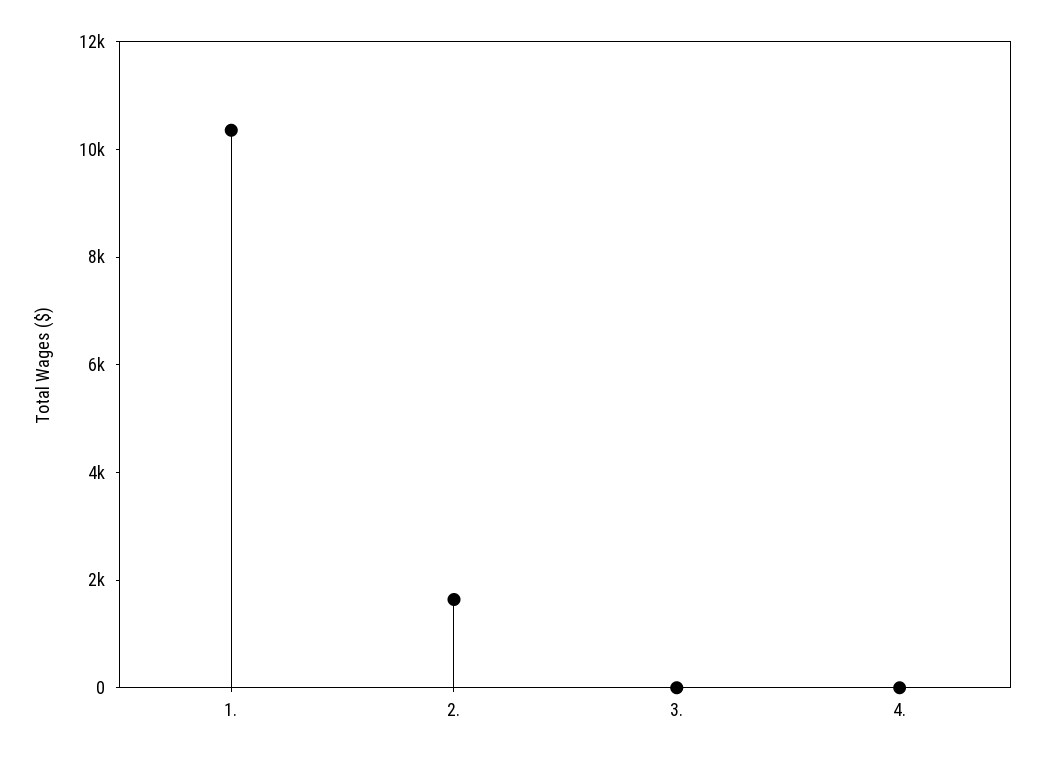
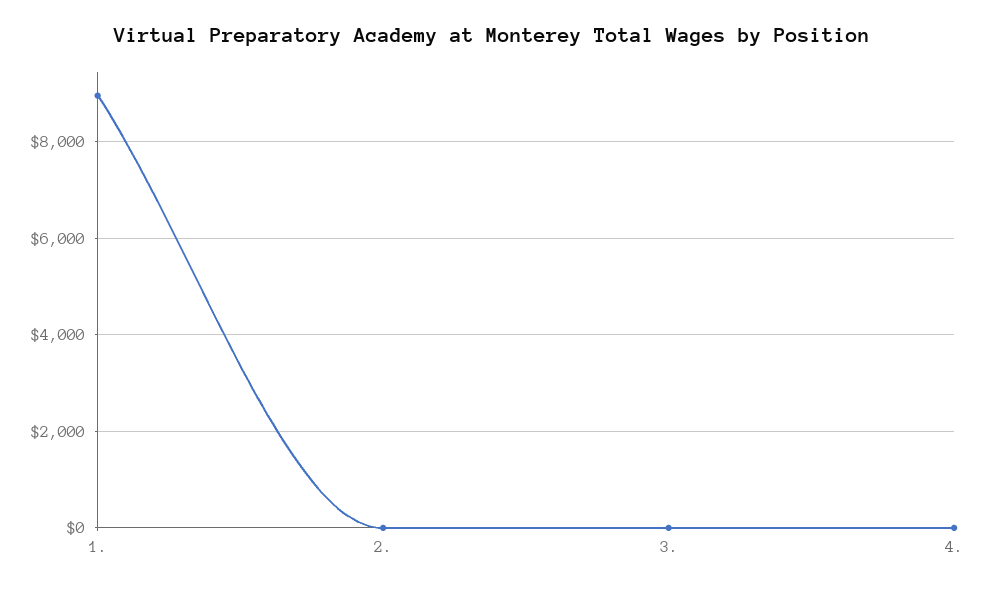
  {
-   "1.": 10500,
+   "1.": 9000,
-   "2.": 1500,
+   "2.": 0,
    "3.": 0,
    "4.": 0
  }

